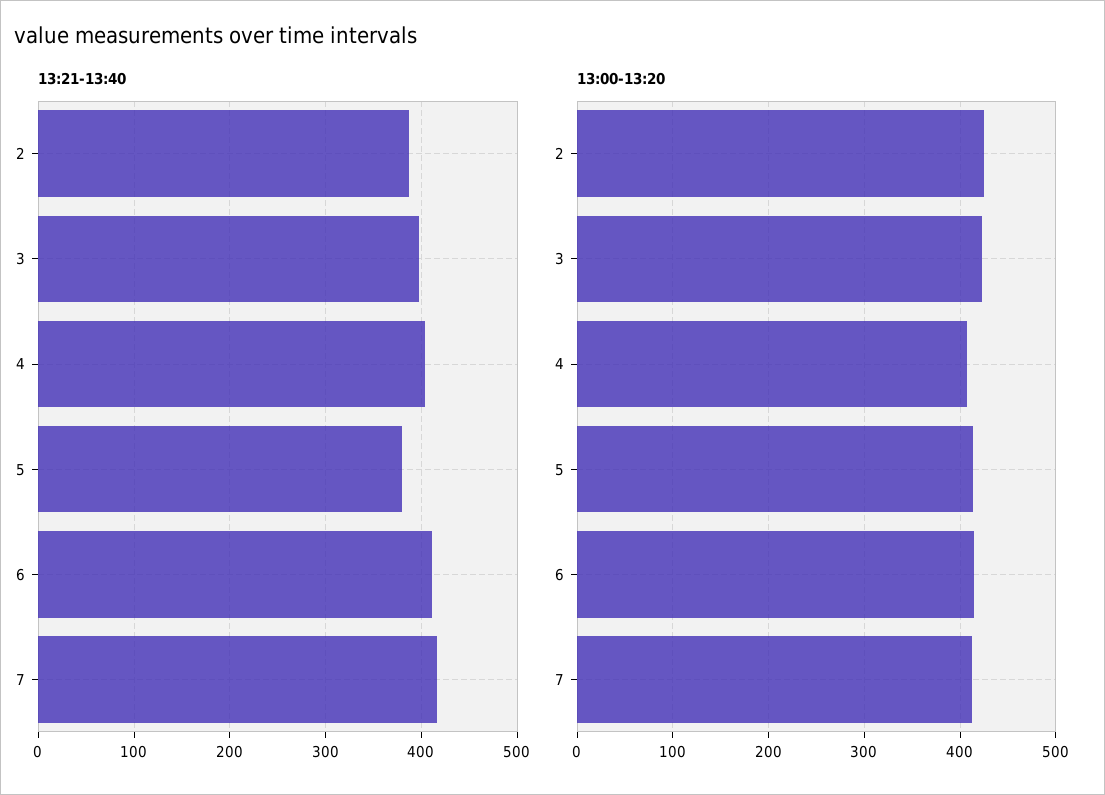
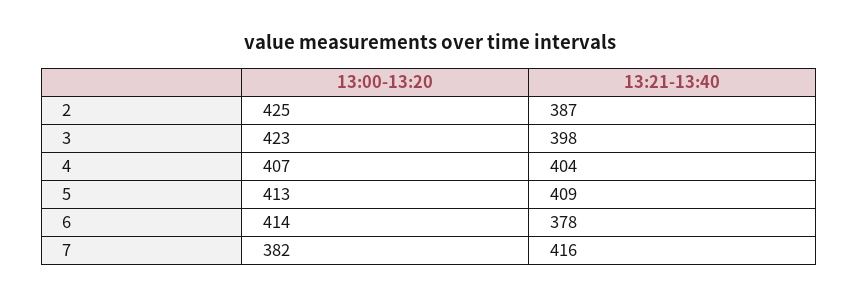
  {
    "13:21-13:40": {
      "2": 387,
      "3": 398,
      "4": 404,
-     "5": 380,
+     "5": 409,
-     "6": 410,
+     "6": 378,
      "7": 416
    },
    "13:00-13:20": {
      "2": 425,
      "3": 423,
      "4": 407,
      "5": 413,
      "6": 414,
-     "7": 410
+     "7": 382
    }
  }

